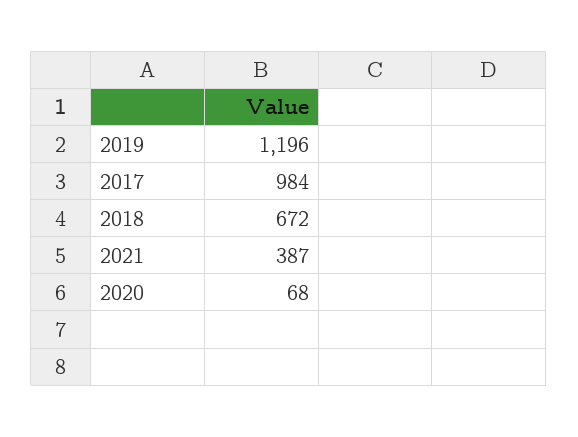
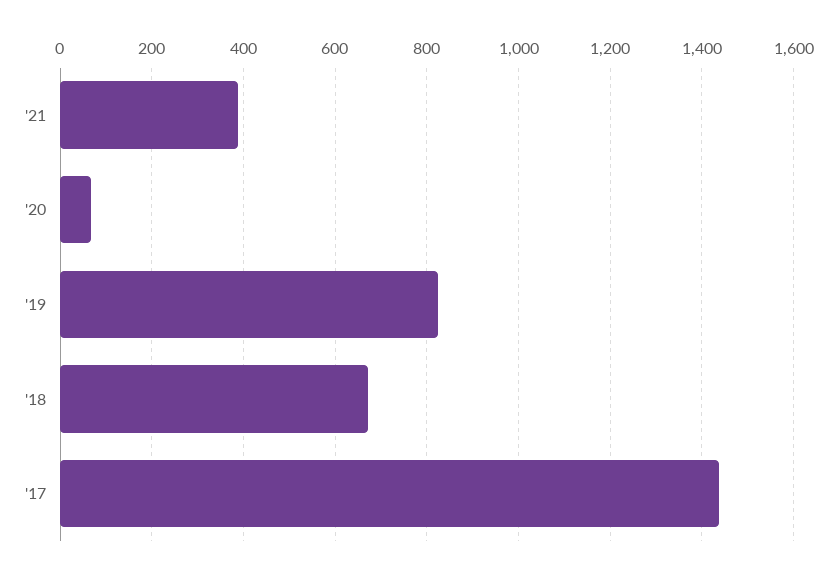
  {
-   "2019": 1196,
+   "2019": 820,
-   "2017": 984,
+   "2017": 1440,
    "2018": 672,
    "2021": 387,
    "2020": 68
  }

